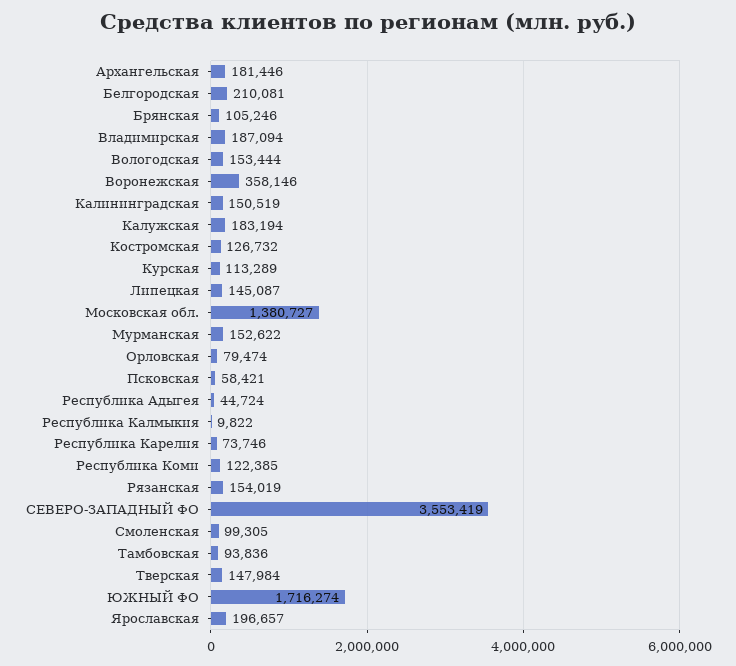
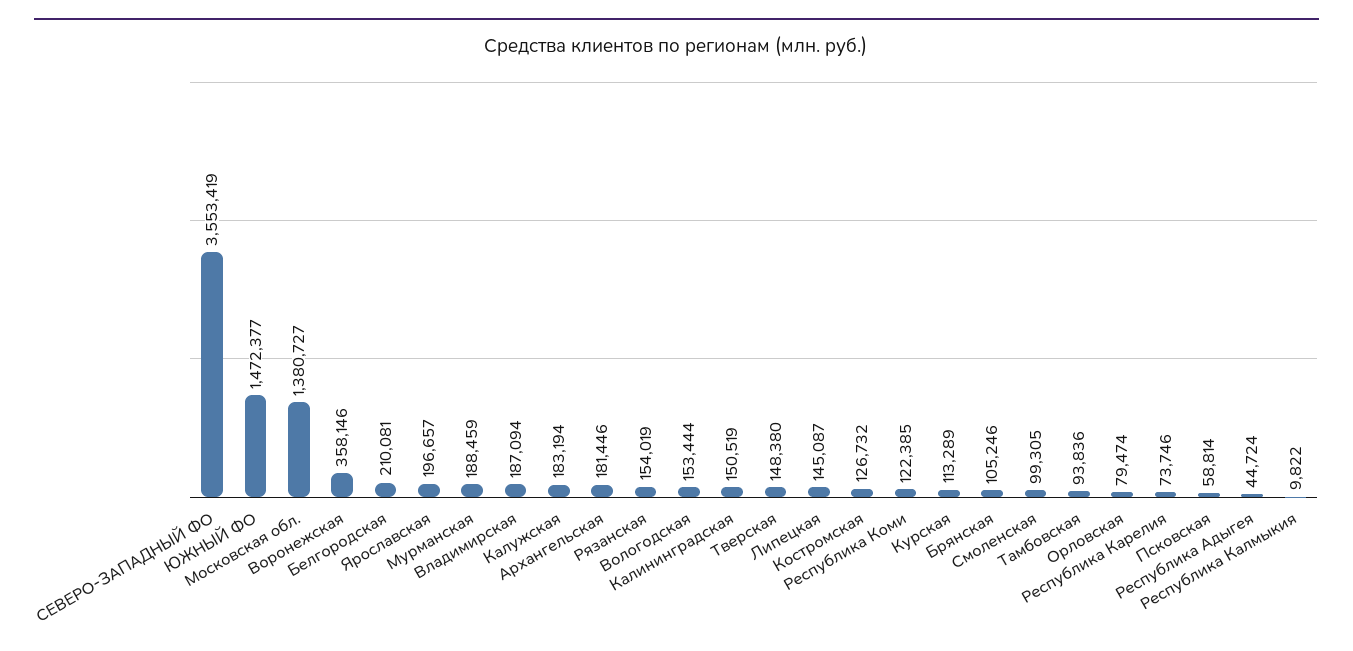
  {
    "Архангельская": 181446,
    "Белгородская": 210081,
    "Брянская": 105246,
    "Владимирская": 187094,
    "Вологодская": 153444,
    "Воронежская": 358146,
    "Калининградская": 150519,
    "Калужская": 183194,
    "Костромская": 126732,
    "Курская": 113289,
    "Липецкая": 145087,
    "Московская обл.": 1380727,
-   "Мурманская": 152622,
+   "Мурманская": 188459,
    "Орловская": 79474,
-   "Псковская": 58421,
+   "Псковская": 58814,
    "Республика Адыгея": 44724,
    "Республика Калмыкия": 9822,
    "Республика Карелия": 73746,
    "Республика Коми": 122385,
    "Рязанская": 154019,
    "СЕВЕРО-ЗАПАДНЫЙ ФО": 3553419,
    "Смоленская": 99305,
    "Тамбовская": 93836,
-   "Тверская": 147984,
+   "Тверская": 148380,
-   "ЮЖНЫЙ ФО": 1716274,
+   "ЮЖНЫЙ ФО": 1472377,
    "Ярославская": 196657
  }

